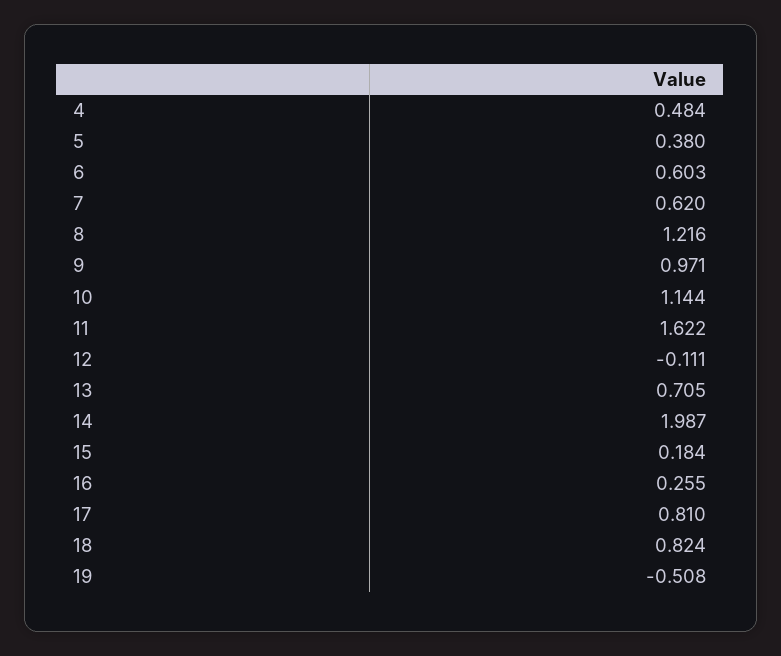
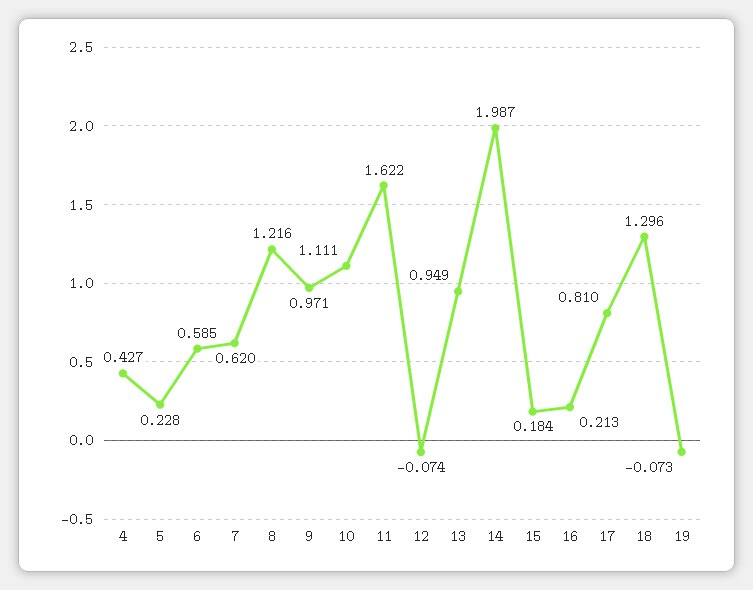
  {
-   "4": 0.484,
+   "4": 0.427,
-   "5": 0.38,
+   "5": 0.228,
-   "6": 0.603,
+   "6": 0.585,
    "7": 0.62,
    "8": 1.216,
    "9": 0.971,
-   "10": 1.144,
+   "10": 1.111,
    "11": 1.622,
-   "12": -0.111,
+   "12": -0.074,
-   "13": 0.705,
+   "13": 0.949,
    "14": 1.987,
    "15": 0.184,
-   "16": 0.255,
+   "16": 0.213,
    "17": 0.81,
-   "18": 0.824,
+   "18": 1.296,
-   "19": -0.508
+   "19": -0.073
  }

